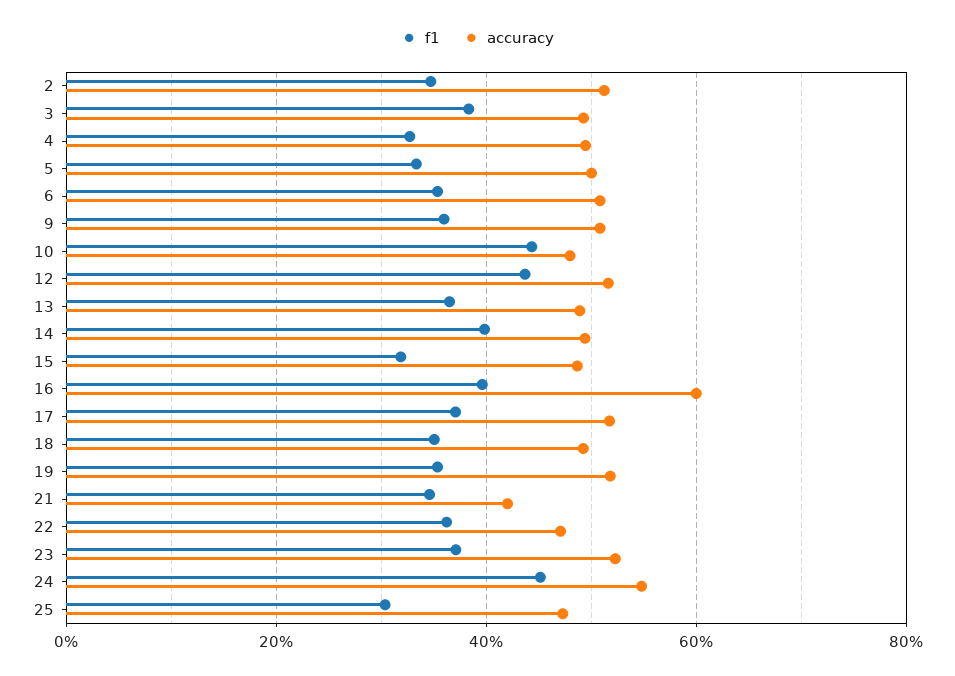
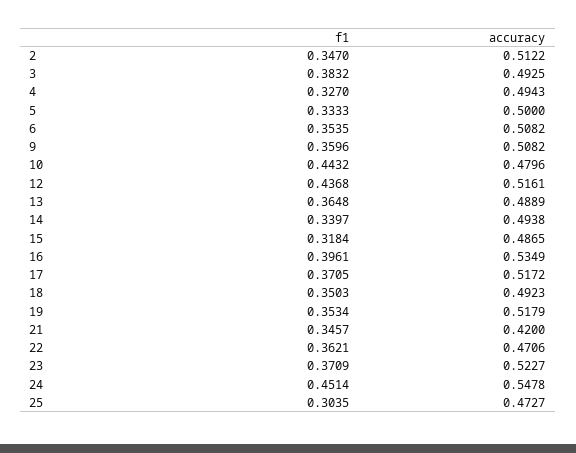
  {
    "f1": {
      "2": 0.347,
      "3": 0.3832,
      "4": 0.327,
      "5": 0.3333,
      "6": 0.3535,
      "9": 0.3596,
      "10": 0.4432,
      "12": 0.4368,
      "13": 0.3648,
-     "14": 0.4,
+     "14": 0.3397,
      "15": 0.3184,
      "16": 0.3961,
      "17": 0.3705,
      "18": 0.3503,
      "19": 0.3534,
      "21": 0.3457,
      "22": 0.3621,
      "23": 0.3709,
      "24": 0.4514,
      "25": 0.3035
    },
    "accuracy": {
      "2": 0.5122,
      "3": 0.4925,
      "4": 0.4943,
      "5": 0.5,
      "6": 0.5082,
      "9": 0.5082,
      "10": 0.4796,
      "12": 0.5161,
      "13": 0.4889,
      "14": 0.4938,
      "15": 0.4865,
-     "16": 0.6,
+     "16": 0.5349,
      "17": 0.5172,
      "18": 0.4923,
      "19": 0.5179,
      "21": 0.42,
      "22": 0.4706,
      "23": 0.5227,
      "24": 0.5478,
      "25": 0.4727
    }
  }

